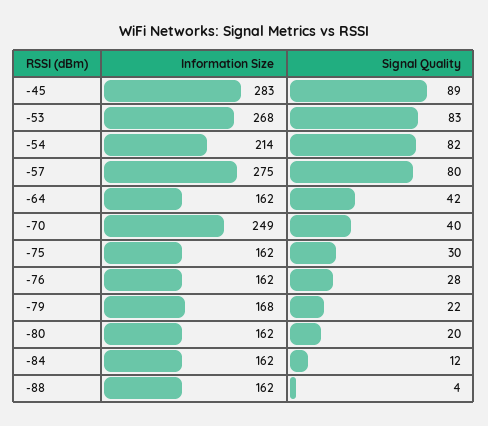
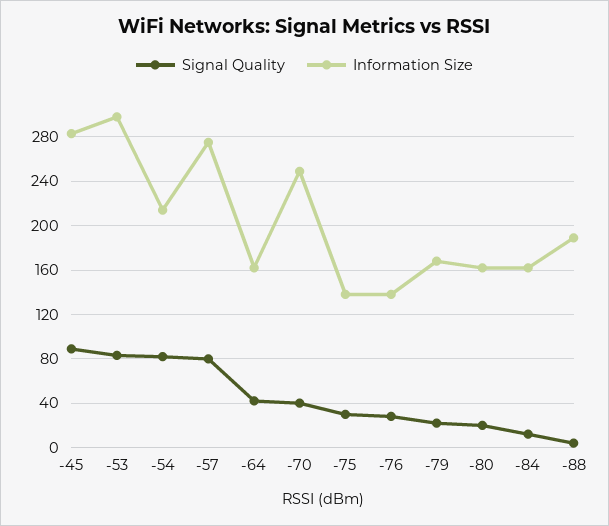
  {
    "Information Size": {
      "-45": 283,
-     "-53": 268,
+     "-53": 300,
      "-54": 214,
      "-57": 275,
      "-64": 162,
      "-70": 249,
-     "-75": 162,
+     "-75": 140,
-     "-76": 162,
+     "-76": 140,
      "-79": 168,
      "-80": 162,
      "-84": 162,
-     "-88": 162
+     "-88": 190
    },
    "Signal Quality": {
      "-45": 89,
      "-53": 83,
      "-54": 82,
      "-57": 80,
      "-64": 42,
      "-70": 40,
      "-75": 30,
      "-76": 28,
      "-79": 22,
      "-80": 20,
      "-84": 12,
      "-88": 4
    }
  }

